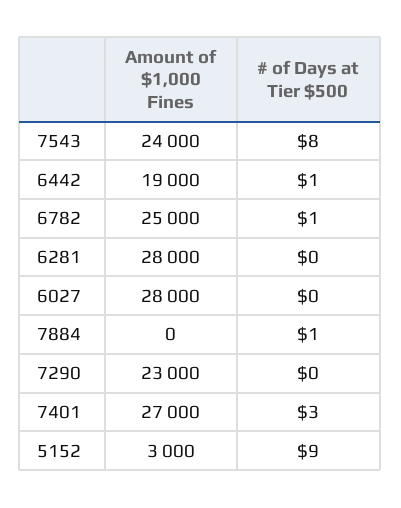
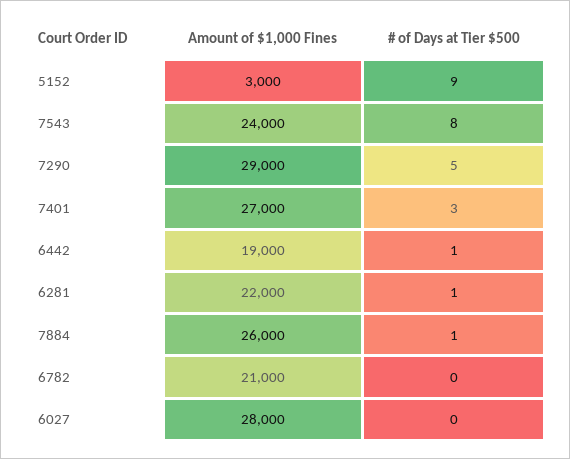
  {
    "Amount of $1,000 Fines": {
      "7543": 24000,
      "6442": 19000,
-     "6782": 25000,
+     "6782": 21000,
-     "6281": 28000,
+     "6281": 22000,
      "6027": 28000,
-     "7884": 0,
+     "7884": 26000,
-     "7290": 23000,
+     "7290": 29000,
      "7401": 27000,
      "5152": 3000
    },
    "# of Days at Tier $500": {
      "7543": 8,
      "6442": 1,
-     "6782": 1,
+     "6782": 0,
-     "6281": 0,
+     "6281": 1,
      "6027": 0,
      "7884": 1,
-     "7290": 0,
+     "7290": 5,
      "7401": 3,
      "5152": 9
    }
  }

